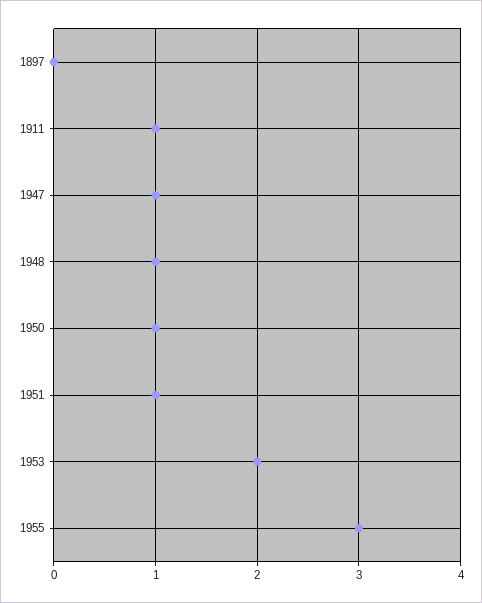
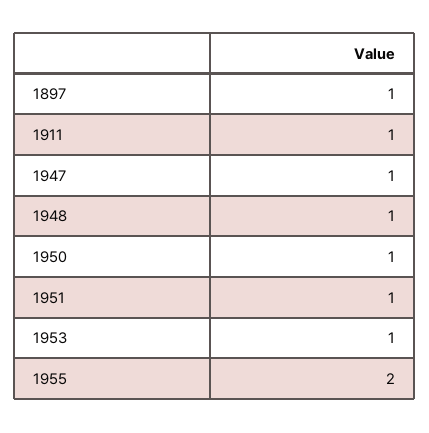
  {
-   "1897": 0,
+   "1897": 1,
    "1911": 1,
    "1947": 1,
    "1948": 1,
    "1950": 1,
    "1951": 1,
-   "1953": 2,
+   "1953": 1,
-   "1955": 3
+   "1955": 2
  }

